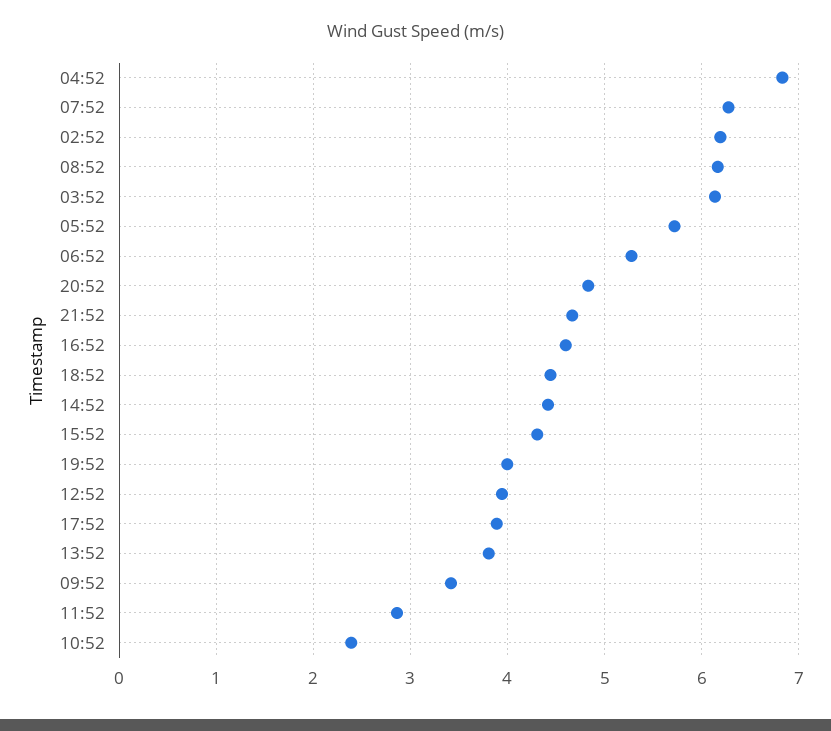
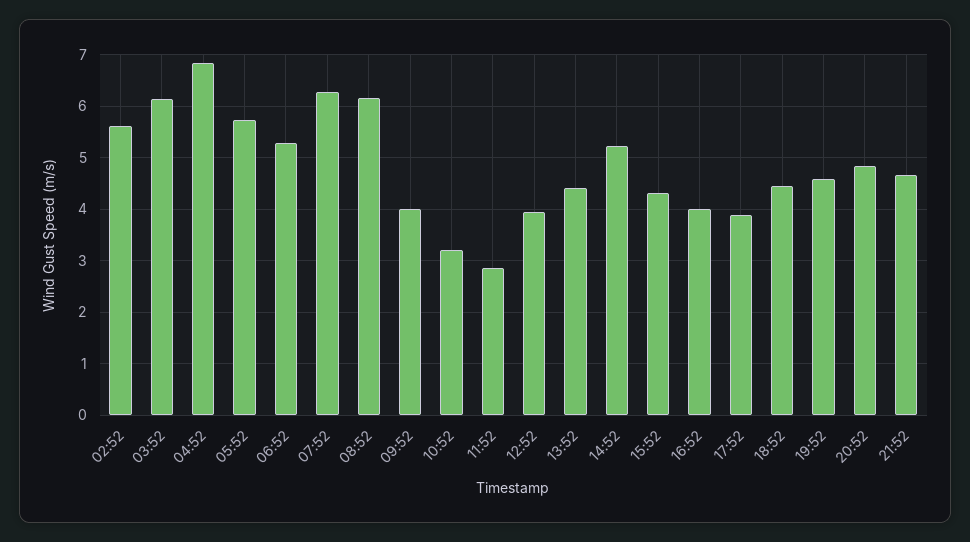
  {
    "04:52": 6.8,
    "07:52": 6.3,
-   "02:52": 6.2,
+   "02:52": 5.6,
    "08:52": 6.2,
    "03:52": 6.1,
    "05:52": 5.7,
    "06:52": 5.3,
    "20:52": 4.8,
    "21:52": 4.7,
-   "16:52": 4.6,
+   "16:52": 4,
    "18:52": 4.4,
-   "14:52": 4.4,
+   "14:52": 5.2,
    "15:52": 4.3,
-   "19:52": 4,
+   "19:52": 4.6,
    "12:52": 3.9,
    "17:52": 3.9,
-   "13:52": 3.8,
+   "13:52": 4.4,
-   "09:52": 3.4,
+   "09:52": 4,
    "11:52": 2.9,
-   "10:52": 2.4
+   "10:52": 3.2
  }

